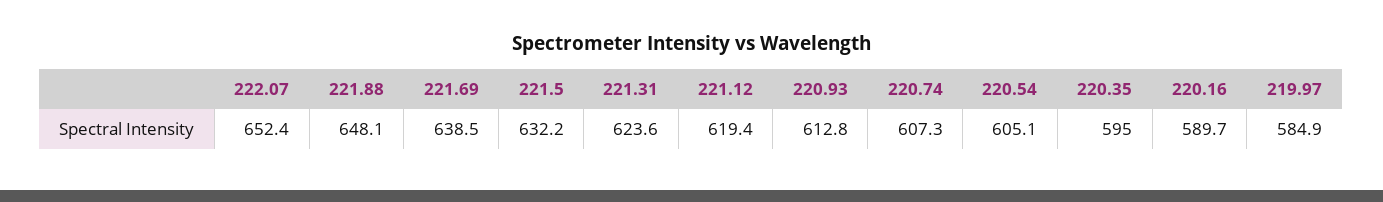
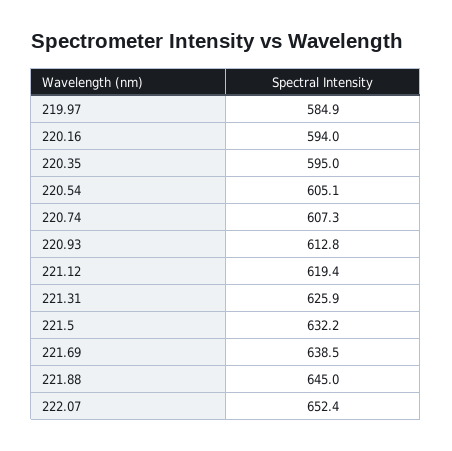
  {
    "222.07": 652.4,
-   "221.88": 648.1,
+   "221.88": 645,
    "221.69": 638.5,
    "221.5": 632.2,
-   "221.31": 623.6,
+   "221.31": 625.9,
    "221.12": 619.4,
    "220.93": 612.8,
    "220.74": 607.3,
    "220.54": 605.1,
    "220.35": 595,
-   "220.16": 589.7,
+   "220.16": 594,
    "219.97": 584.9
  }

